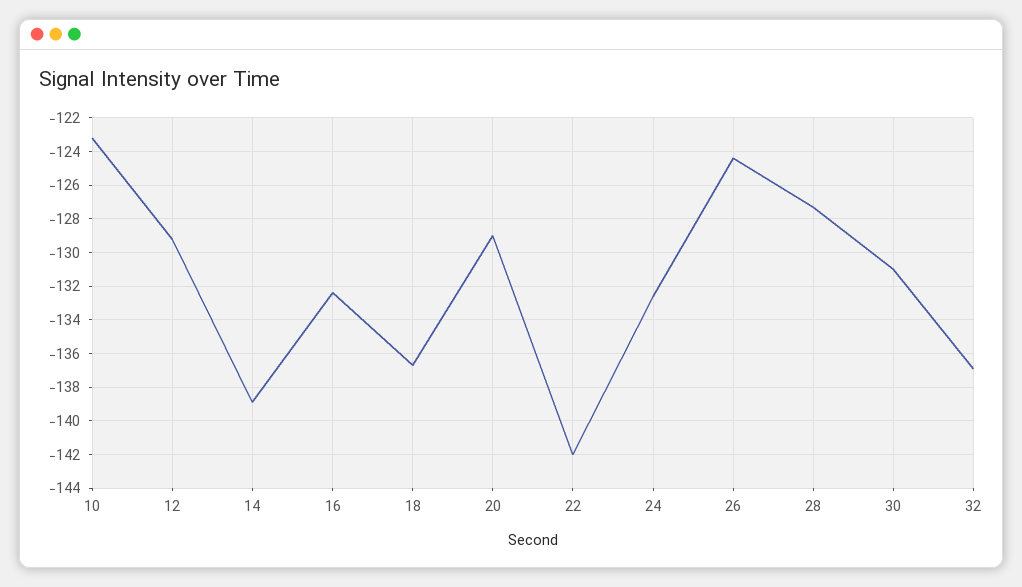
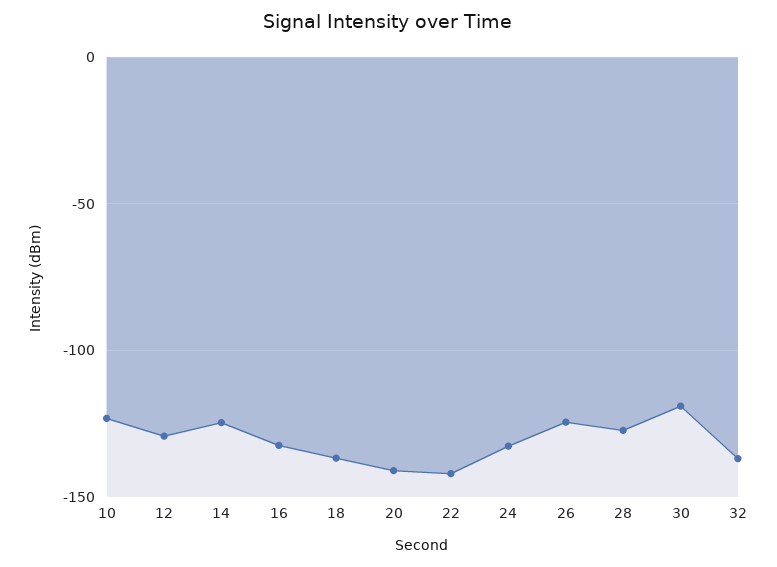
  {
    "10": -123,
    "12": -129,
-   "14": -139,
+   "14": -125,
    "16": -132.5,
    "18": -136.5,
-   "20": -129,
+   "20": -140,
    "22": -142,
    "24": -132.5,
    "26": -124.5,
    "28": -127.5,
-   "30": -131,
+   "30": -120,
    "32": -137
  }

